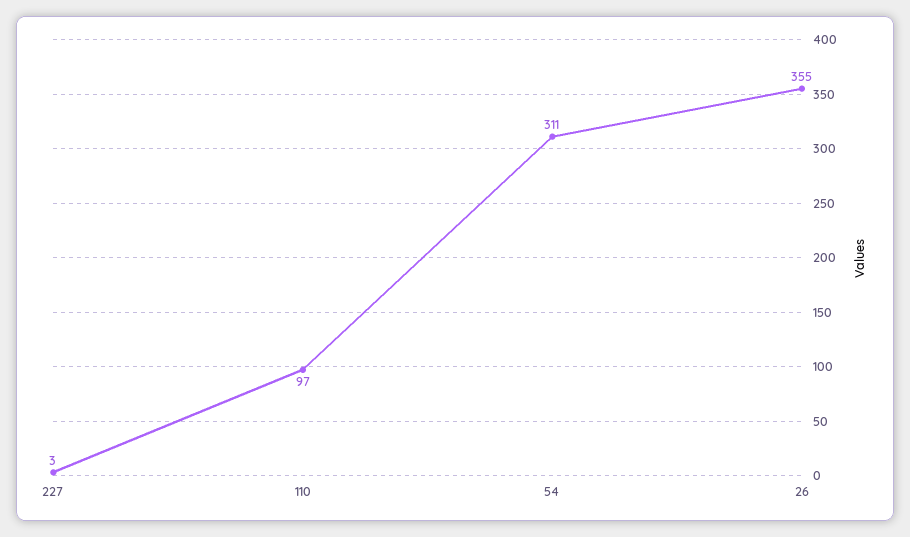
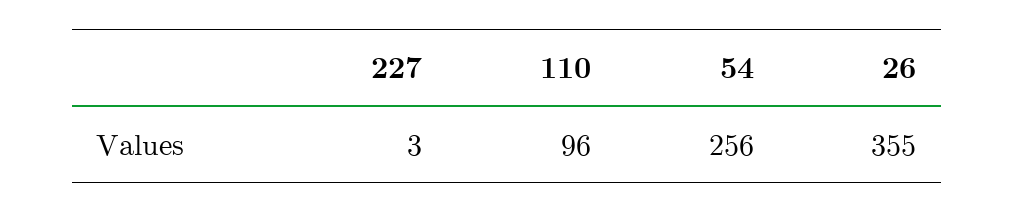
  {
    "227": 3,
-   "110": 97,
+   "110": 96,
-   "54": 311,
+   "54": 256,
    "26": 355
  }

